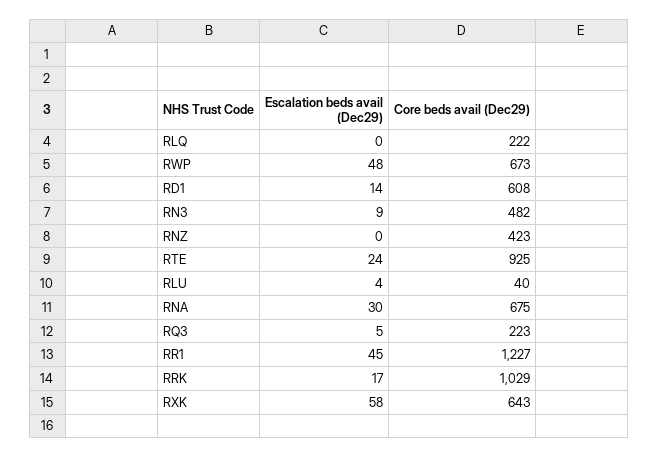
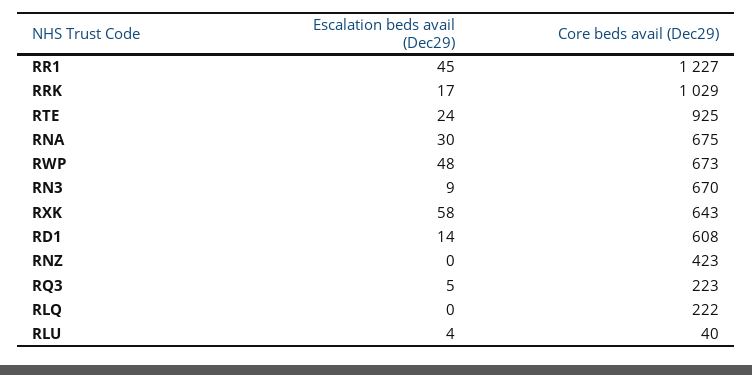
  {
    "Escalation beds avail (Dec29)": {
      "RLQ": 0,
      "RWP": 48,
      "RD1": 14,
      "RN3": 9,
      "RNZ": 0,
      "RTE": 24,
      "RLU": 4,
      "RNA": 30,
      "RQ3": 5,
      "RR1": 45,
      "RRK": 17,
      "RXK": 58
    },
    "Core beds avail (Dec29)": {
      "RLQ": 222,
      "RWP": 673,
      "RD1": 608,
-     "RN3": 482,
+     "RN3": 670,
      "RNZ": 423,
      "RTE": 925,
      "RLU": 40,
      "RNA": 675,
      "RQ3": 223,
      "RR1": 1227,
      "RRK": 1029,
      "RXK": 643
    }
  }

